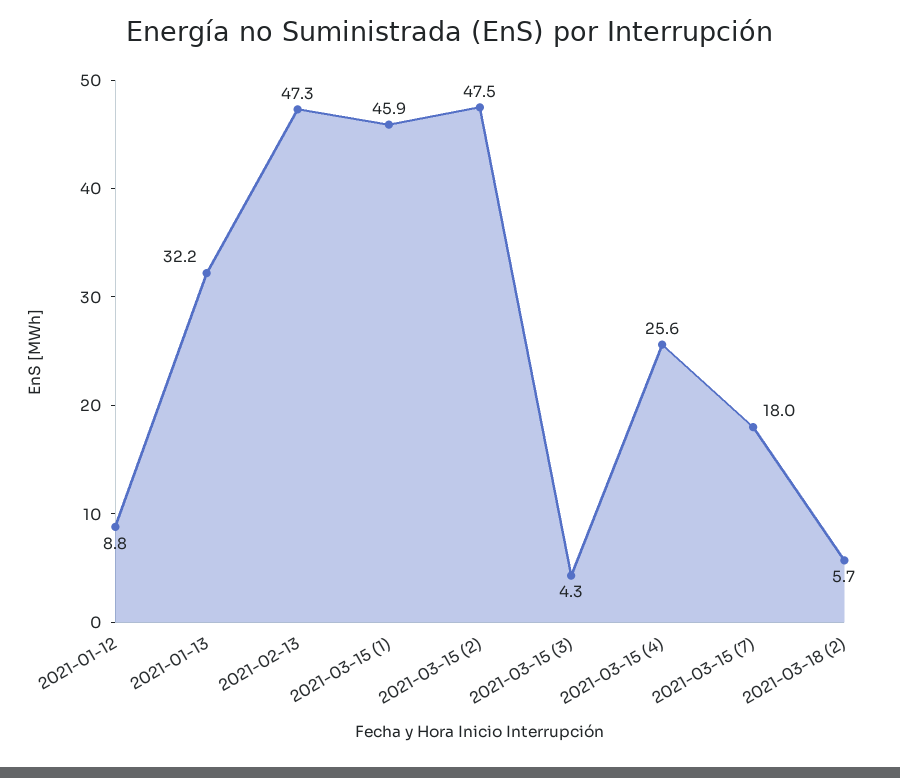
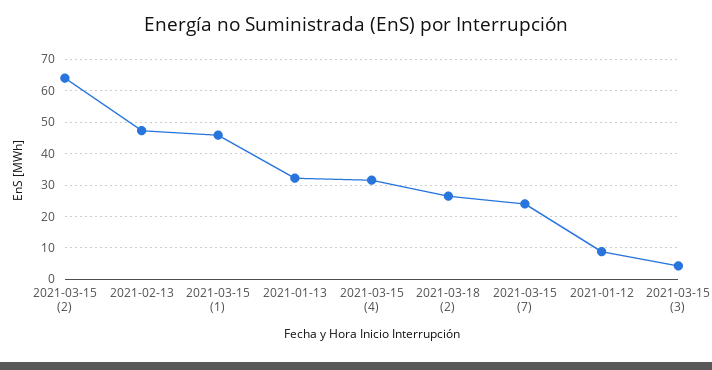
  {
    "2021-01-12": 8.8,
    "2021-01-13": 32.2,
    "2021-02-13": 47.3,
    "2021-03-15 (1)": 45.9,
-   "2021-03-15 (2)": 47.5,
+   "2021-03-15 (2)": 64,
    "2021-03-15 (3)": 4.3,
-   "2021-03-15 (4)": 25.6,
+   "2021-03-15 (4)": 32,
-   "2021-03-15 (7)": 18,
+   "2021-03-15 (7)": 24,
-   "2021-03-18 (2)": 5.7
+   "2021-03-18 (2)": 26
  }

